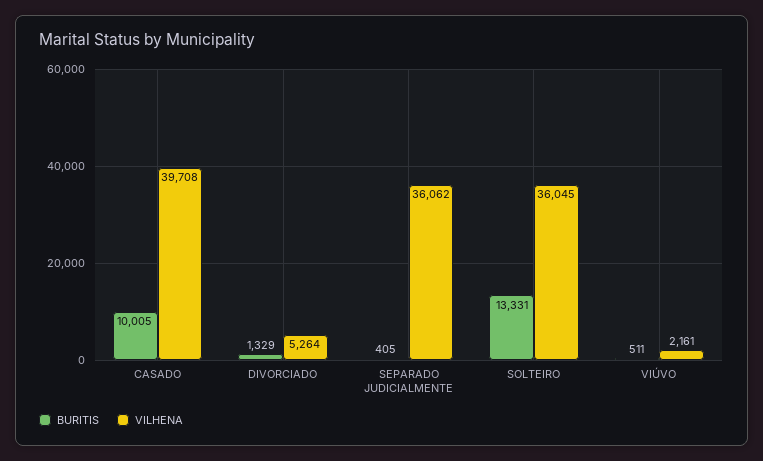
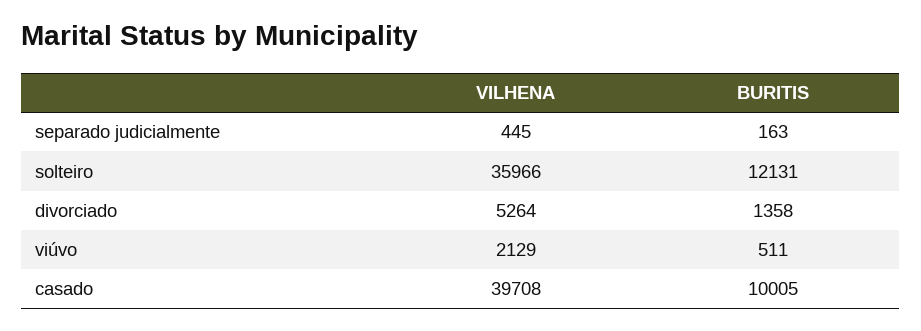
  {
    "BURITIS": {
      "CASADO": 10005,
-     "DIVORCIADO": 1329,
+     "DIVORCIADO": 1358,
-     "SEPARADO JUDICIALMENTE": 405,
+     "SEPARADO JUDICIALMENTE": 163,
-     "SOLTEIRO": 13331,
+     "SOLTEIRO": 12131,
      "VIÚVO": 511
    },
    "VILHENA": {
      "CASADO": 39708,
      "DIVORCIADO": 5264,
-     "SEPARADO JUDICIALMENTE": 36062,
+     "SEPARADO JUDICIALMENTE": 445,
-     "SOLTEIRO": 36045,
+     "SOLTEIRO": 35966,
-     "VIÚVO": 2161
+     "VIÚVO": 2129
    }
  }

